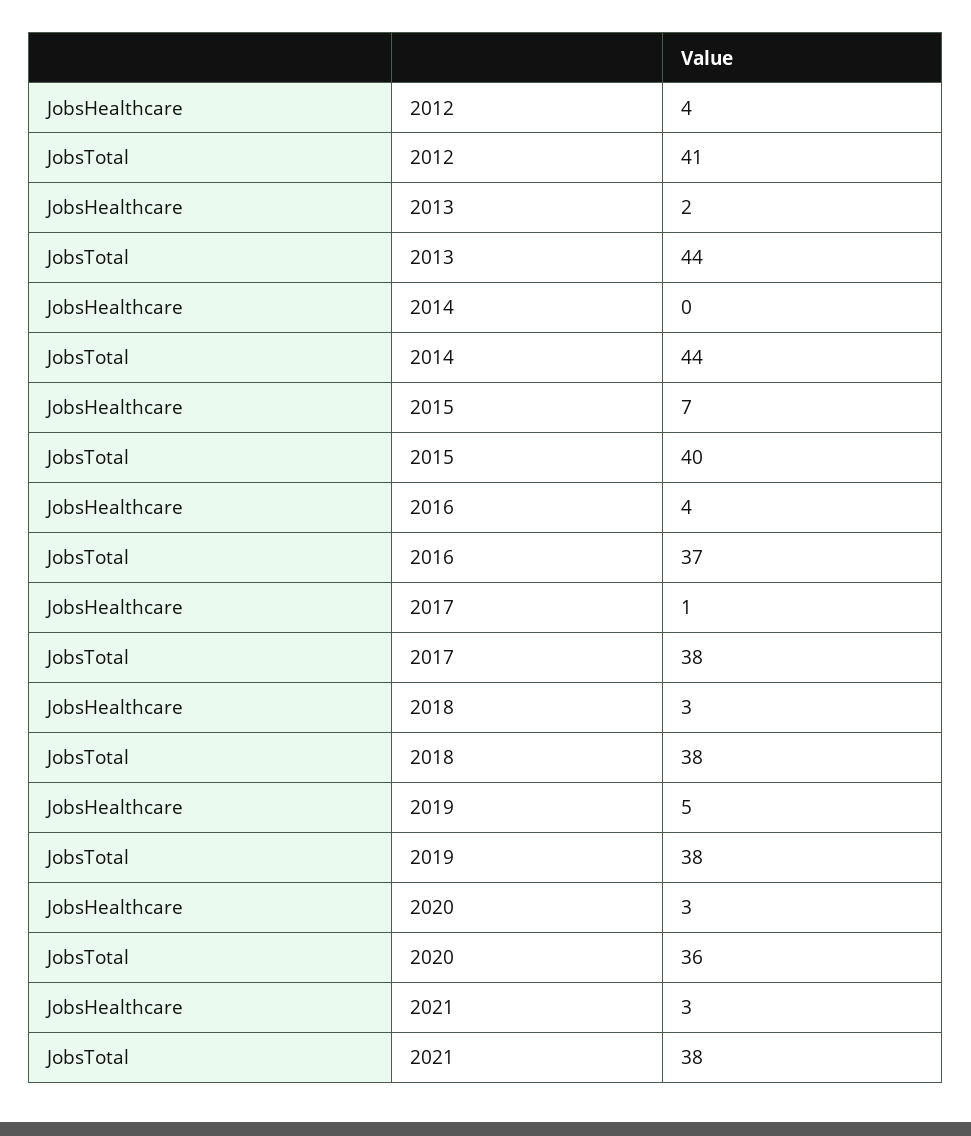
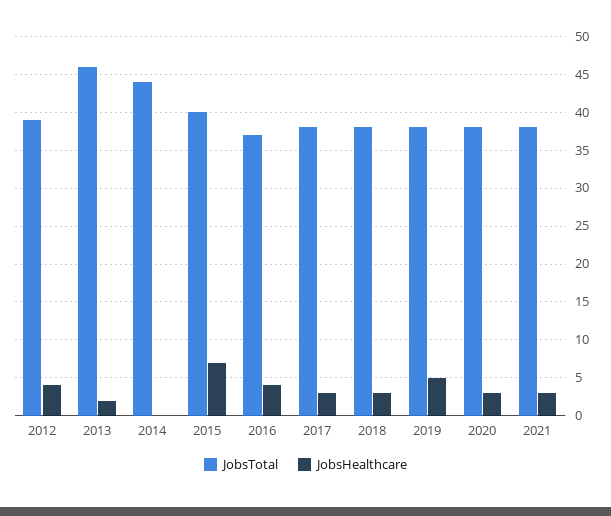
  {
    "JobsHealthcare": {
      "2012": 4,
      "2013": 2,
      "2014": 0,
      "2015": 7,
      "2016": 4,
-     "2017": 1,
+     "2017": 3,
      "2018": 3,
      "2019": 5,
      "2020": 3,
      "2021": 3
    },
    "JobsTotal": {
-     "2012": 41,
+     "2012": 39,
-     "2013": 44,
+     "2013": 46,
      "2014": 44,
      "2015": 40,
      "2016": 37,
      "2017": 38,
      "2018": 38,
      "2019": 38,
-     "2020": 36,
+     "2020": 38,
      "2021": 38
    }
  }

